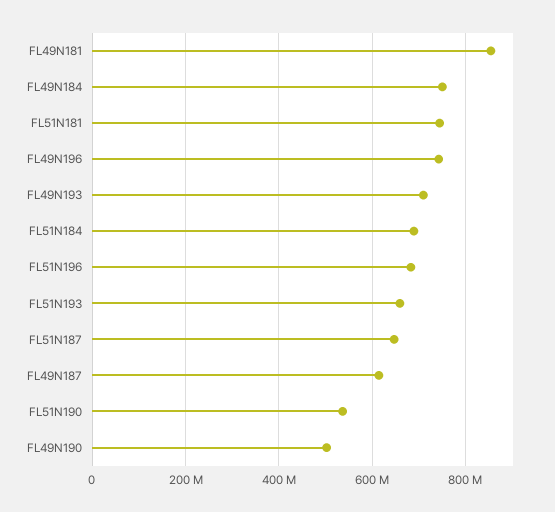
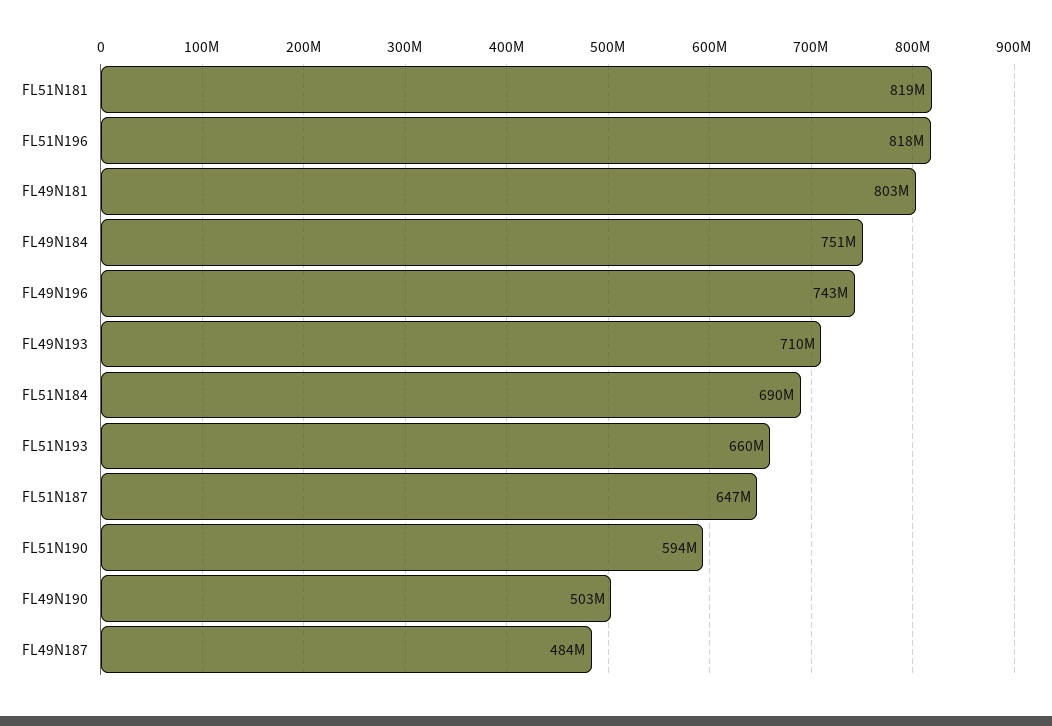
  {
-   "FL49N181": 860000000,
+   "FL49N181": 803000000,
    "FL49N184": 751000000,
-   "FL51N181": 740000000,
+   "FL51N181": 819000000,
    "FL49N196": 743000000,
    "FL49N193": 710000000,
    "FL51N184": 690000000,
-   "FL51N196": 680000000,
+   "FL51N196": 818000000,
    "FL51N193": 660000000,
    "FL51N187": 647000000,
-   "FL49N187": 620000000,
+   "FL49N187": 484000000,
-   "FL51N190": 540000000,
+   "FL51N190": 594000000,
    "FL49N190": 503000000
  }

